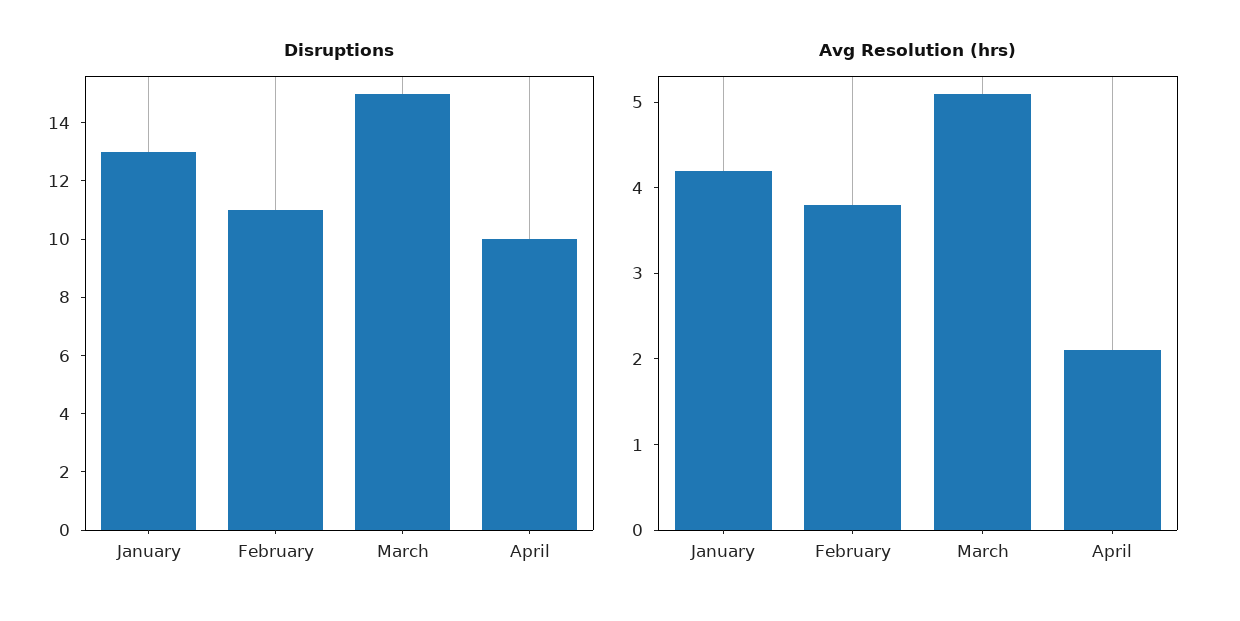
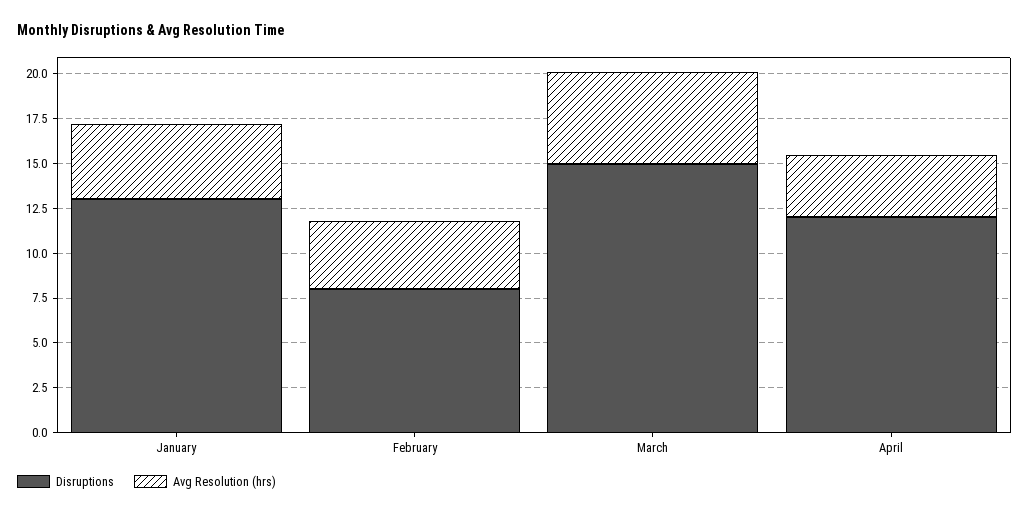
  {
    "Disruptions": {
      "January": 13,
-     "February": 11,
+     "February": 8,
      "March": 15,
-     "April": 10
+     "April": 12
    },
    "Avg Resolution (hrs)": {
      "January": 4.2,
      "February": 3.8,
      "March": 5.1,
-     "April": 2.1
+     "April": 3.5
    }
  }

